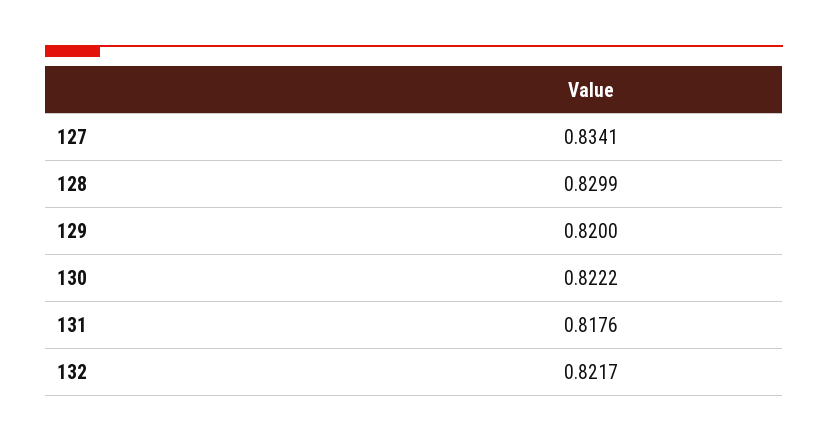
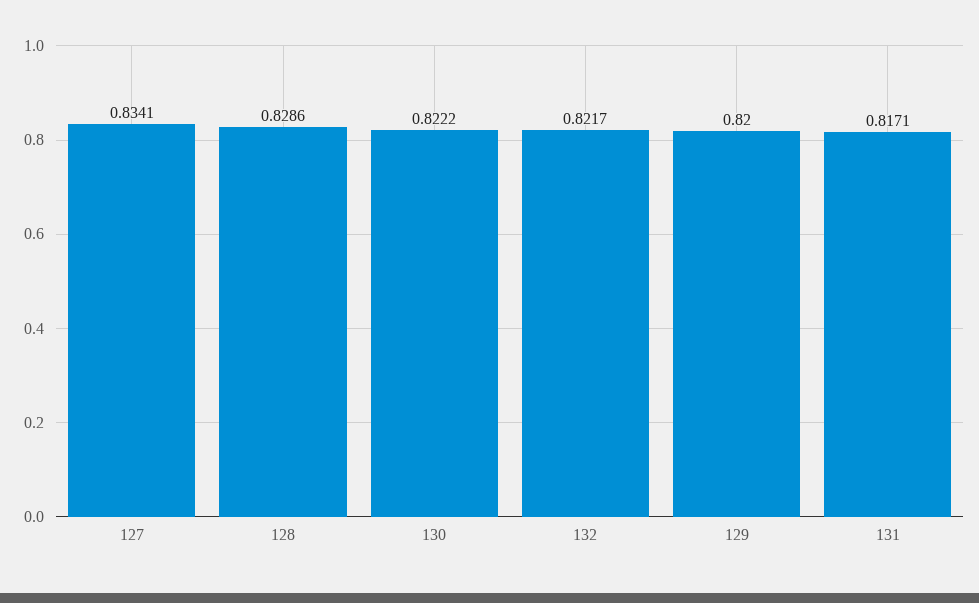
  {
    "127": 0.8341,
-   "128": 0.8299,
+   "128": 0.8286,
    "129": 0.82,
    "130": 0.8222,
-   "131": 0.8176,
+   "131": 0.8171,
    "132": 0.8217
  }

